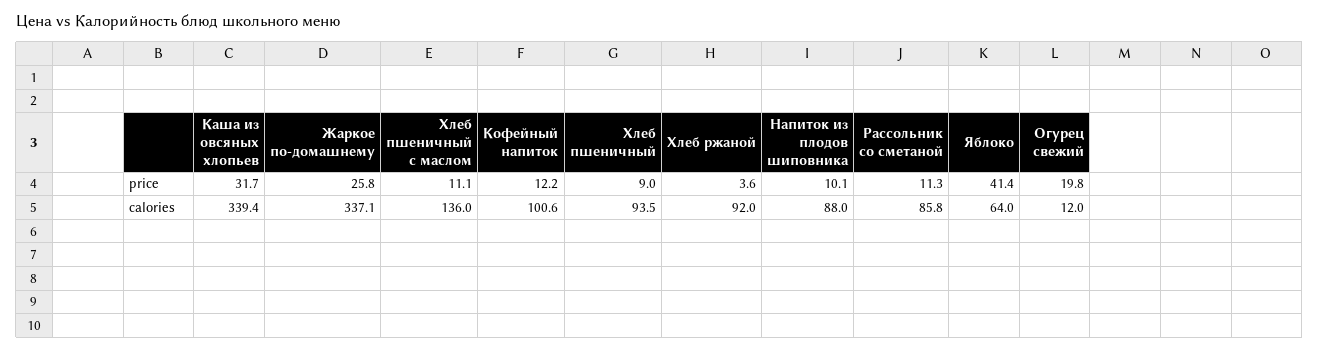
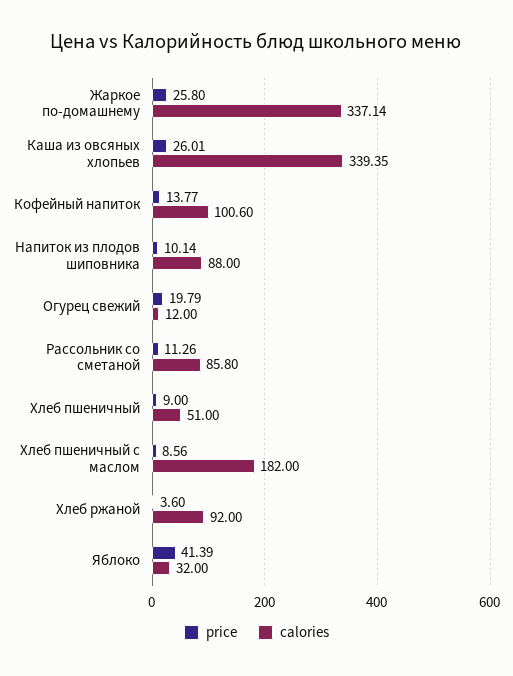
  {
    "price": {
-     "Каша из овсяных хлопьев": 31.7,
+     "Каша из овсяных хлопьев": 26.01,
      "Жаркое по-домашнему": 25.8,
-     "Хлеб пшеничный с маслом": 11.1,
+     "Хлеб пшеничный с маслом": 8.56,
-     "Кофейный напиток": 12.2,
+     "Кофейный напиток": 13.77,
      "Хлеб пшеничный": 9,
      "Хлеб ржаной": 3.6,
      "Напиток из плодов шиповника": 10.14,
      "Рассольник со сметаной": 11.26,
      "Яблоко": 41.39,
      "Огурец свежий": 19.79
    },
    "calories": {
      "Каша из овсяных хлопьев": 339.35,
      "Жаркое по-домашнему": 337.14,
-     "Хлеб пшеничный с маслом": 136,
+     "Хлеб пшеничный с маслом": 182,
      "Кофейный напиток": 100.6,
-     "Хлеб пшеничный": 93.5,
+     "Хлеб пшеничный": 51,
      "Хлеб ржаной": 92,
      "Напиток из плодов шиповника": 88,
      "Рассольник со сметаной": 85.8,
-     "Яблоко": 64,
+     "Яблоко": 32,
      "Огурец свежий": 12
    }
  }

